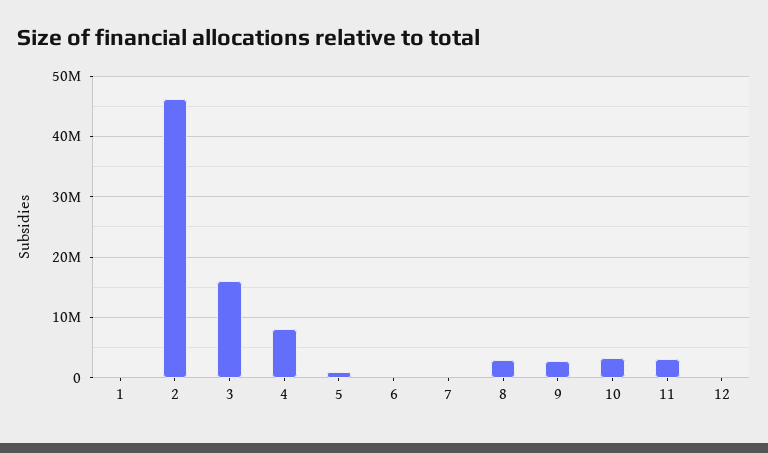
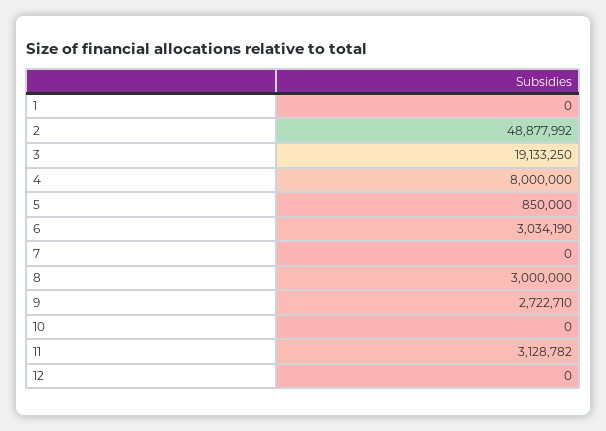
  {
    "1": 0,
-   "2": 46000000,
+   "2": 48877992,
-   "3": 16000000,
+   "3": 19133250,
    "4": 8000000,
    "5": 850000,
-   "6": 0,
+   "6": 3034190,
    "7": 0,
    "8": 3000000,
    "9": 2722710,
-   "10": 3000000,
+   "10": 0,
    "11": 3128782,
    "12": 0
  }

